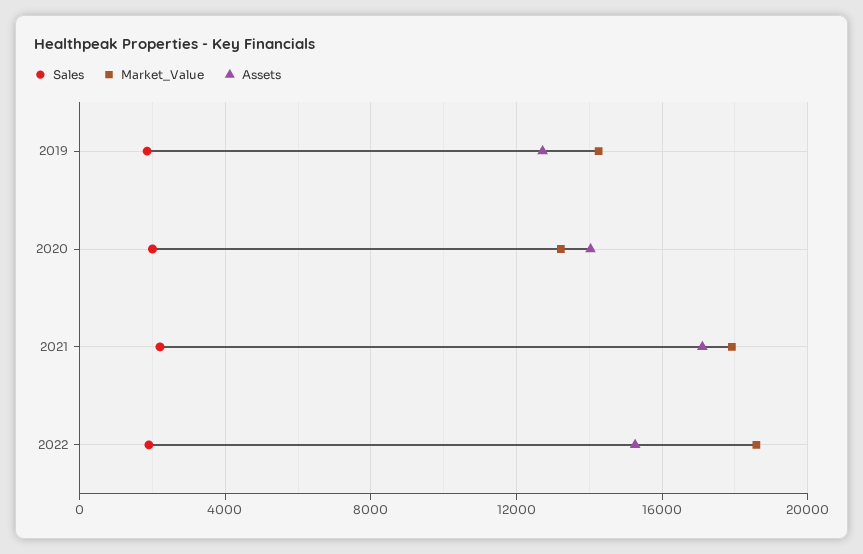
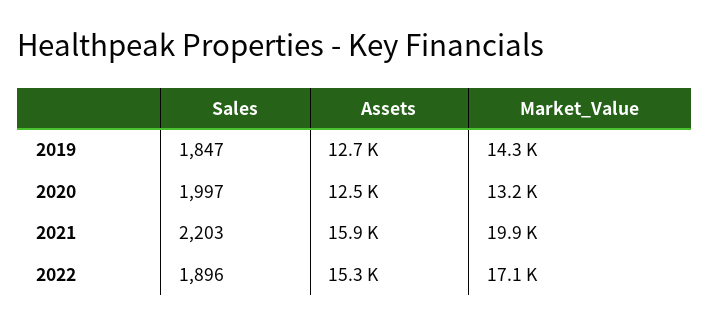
  {
    "Sales": {
      "2019": 1847,
      "2020": 1997,
      "2021": 2203,
      "2022": 1896
    },
    "Market_Value": {
      "2019": 14300,
      "2020": 13200,
-     "2021": 18000,
+     "2021": 19900,
-     "2022": 18500
+     "2022": 17100
    },
    "Assets": {
      "2019": 12700,
-     "2020": 14000,
+     "2020": 12500,
-     "2021": 17000,
+     "2021": 15900,
      "2022": 15300
    }
  }

